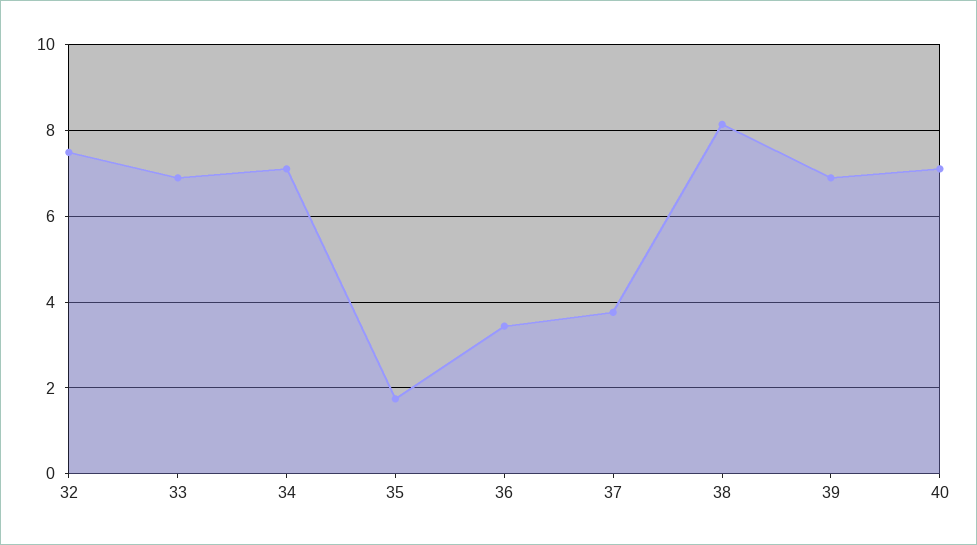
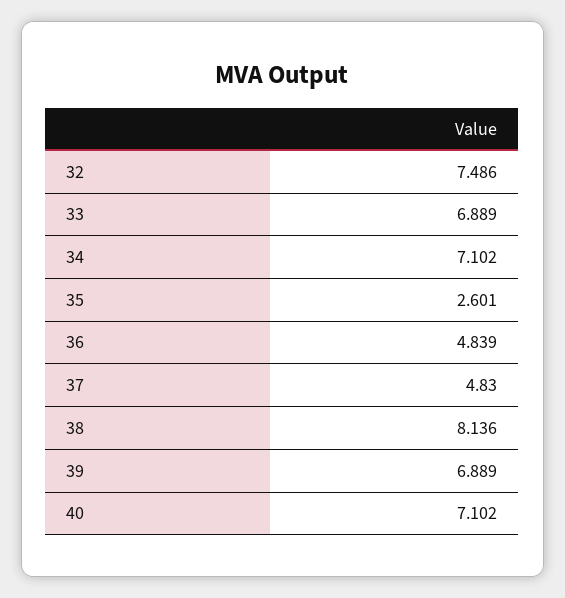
  {
    "32": 7.486,
    "33": 6.889,
    "34": 7.102,
-   "35": 1.8,
+   "35": 2.601,
-   "36": 3.4,
+   "36": 4.839,
-   "37": 3.8,
+   "37": 4.83,
    "38": 8.136,
    "39": 6.889,
    "40": 7.102
  }

